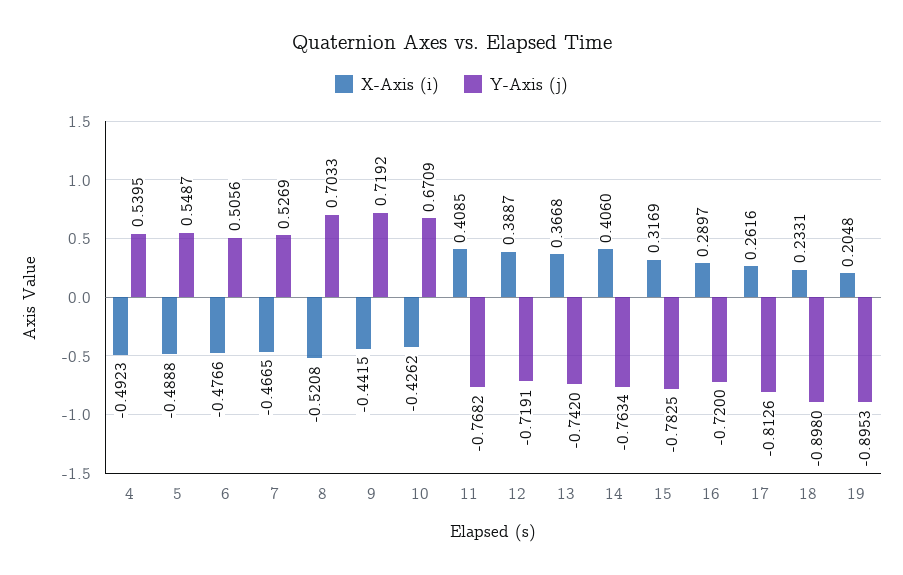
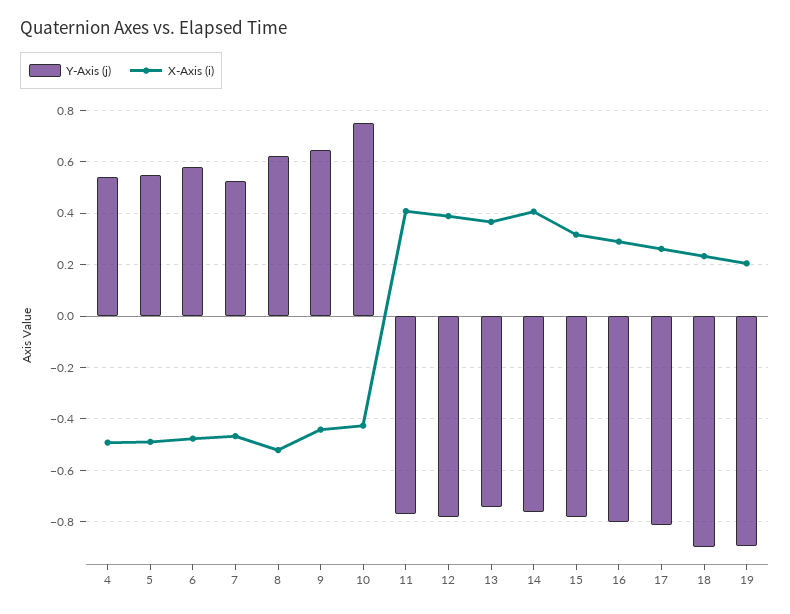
  {
    "X-Axis (i)": {
      "4": -0.4923,
      "5": -0.4888,
      "6": -0.4766,
      "7": -0.4665,
      "8": -0.5208,
      "9": -0.4415,
      "10": -0.4262,
      "11": 0.4085,
      "12": 0.3887,
      "13": 0.3668,
      "14": 0.406,
      "15": 0.3169,
      "16": 0.2897,
      "17": 0.2616,
      "18": 0.2331,
      "19": 0.2048
    },
    "Y-Axis (j)": {
      "4": 0.5395,
      "5": 0.5487,
-     "6": 0.5056,
+     "6": 0.575,
      "7": 0.5269,
-     "8": 0.7033,
+     "8": 0.625,
-     "9": 0.7192,
+     "9": 0.65,
-     "10": 0.6709,
+     "10": 0.75,
      "11": -0.7682,
-     "12": -0.7191,
+     "12": -0.775,
      "13": -0.742,
      "14": -0.7634,
      "15": -0.7825,
-     "16": -0.72,
+     "16": -0.8,
      "17": -0.8126,
      "18": -0.898,
      "19": -0.8953
    }
  }

